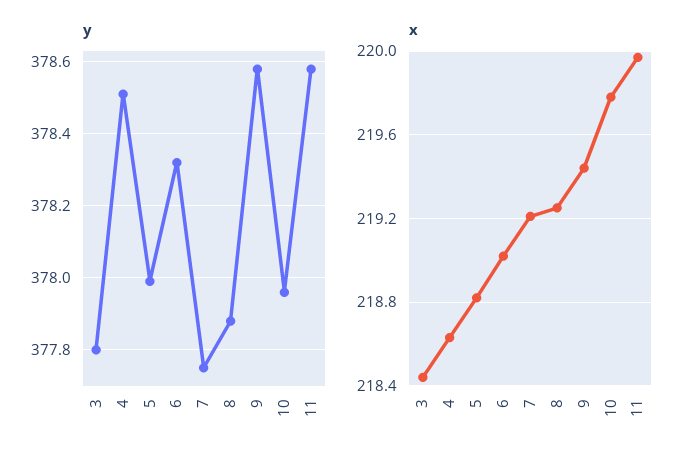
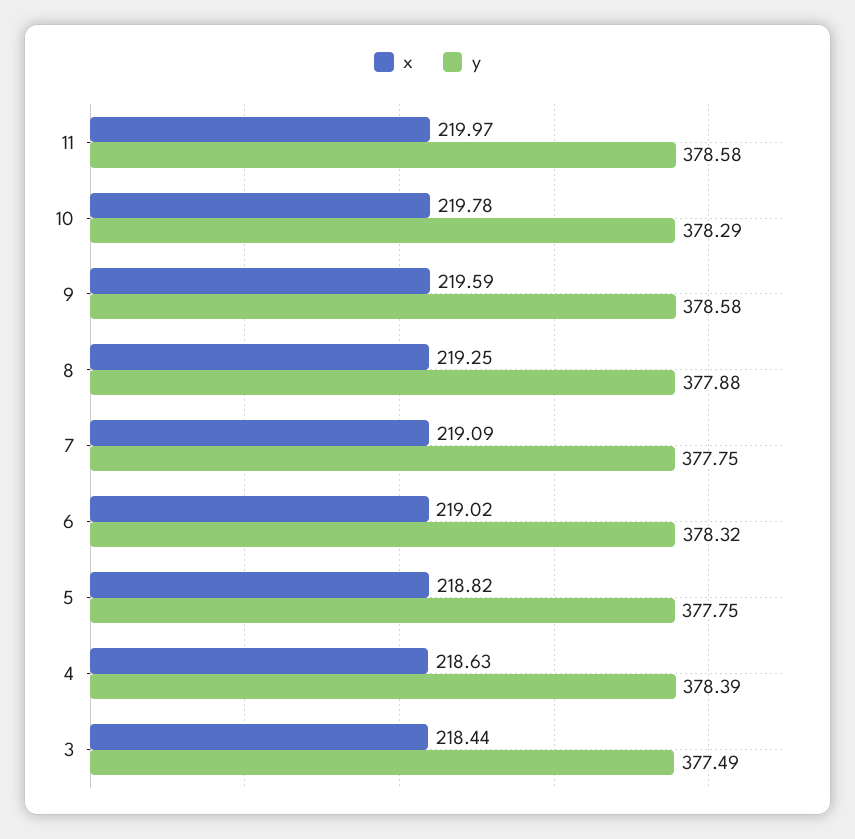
  {
    "y": {
-     "3": 377.8,
+     "3": 377.49,
-     "4": 378.5,
+     "4": 378.39,
-     "5": 378,
+     "5": 377.75,
      "6": 378.32,
      "7": 377.75,
      "8": 377.88,
      "9": 378.58,
-     "10": 377.95,
+     "10": 378.29,
      "11": 378.58
    },
    "x": {
      "3": 218.44,
      "4": 218.63,
      "5": 218.82,
      "6": 219.02,
-     "7": 219.2,
+     "7": 219.09,
      "8": 219.25,
-     "9": 219.45,
+     "9": 219.59,
      "10": 219.78,
      "11": 219.97
    }
  }

